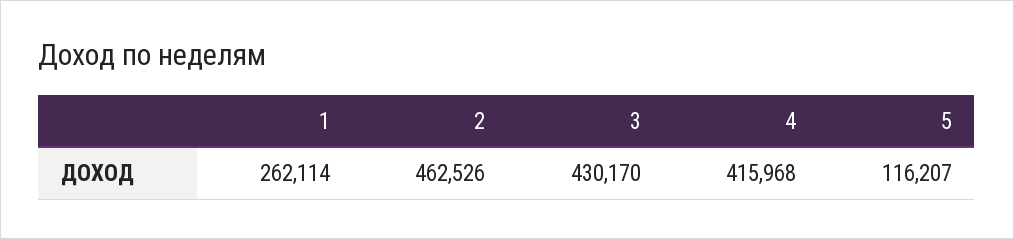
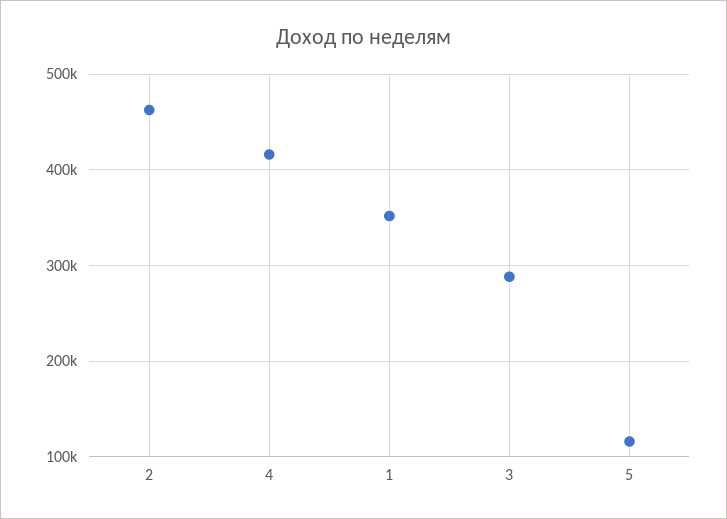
  {
-   "1": 262114,
+   "1": 350000,
    "2": 462526,
-   "3": 430170,
+   "3": 290000,
    "4": 415968,
    "5": 116207
  }

